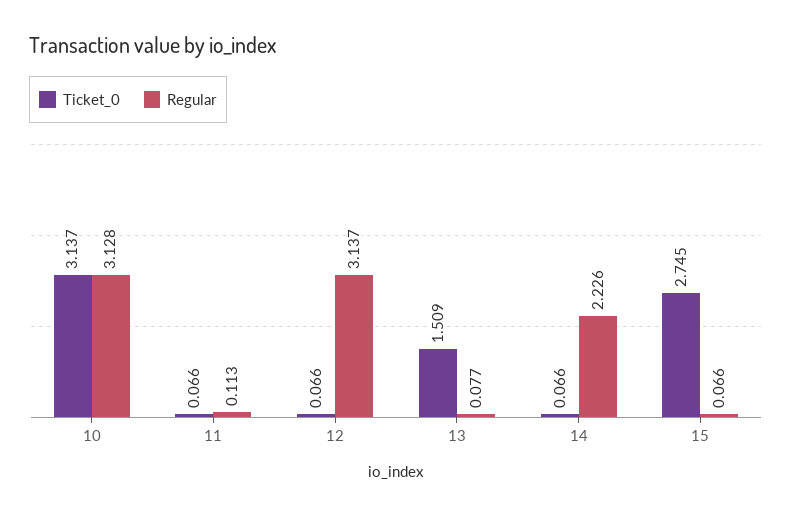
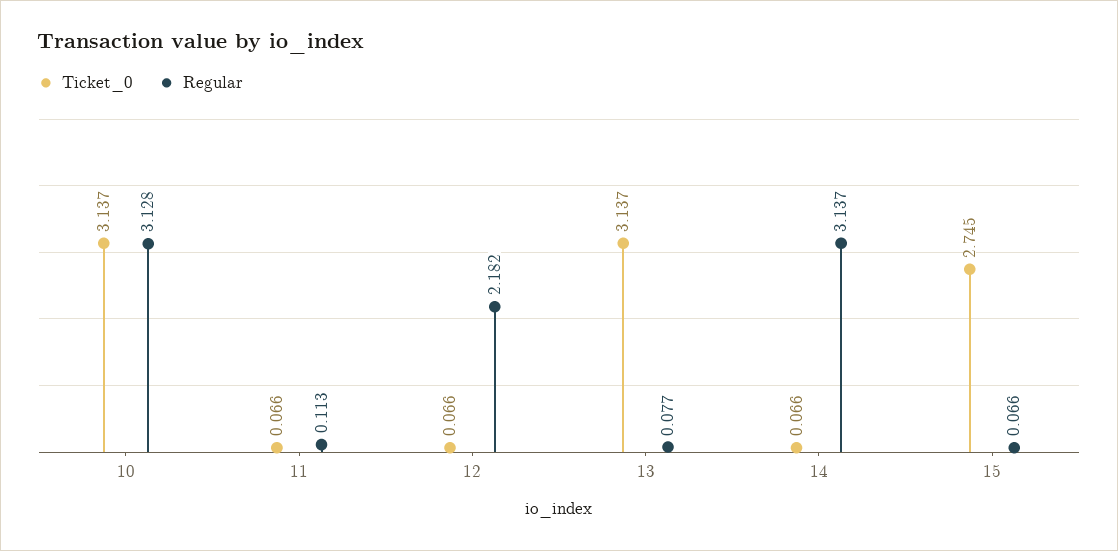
  {
    "Ticket_0": {
      "10": 3.137,
      "11": 0.066,
      "12": 0.066,
-     "13": 1.509,
+     "13": 3.137,
      "14": 0.066,
      "15": 2.745
    },
    "Regular": {
      "10": 3.128,
      "11": 0.113,
-     "12": 3.137,
+     "12": 2.182,
      "13": 0.077,
-     "14": 2.226,
+     "14": 3.137,
      "15": 0.066
    }
  }

